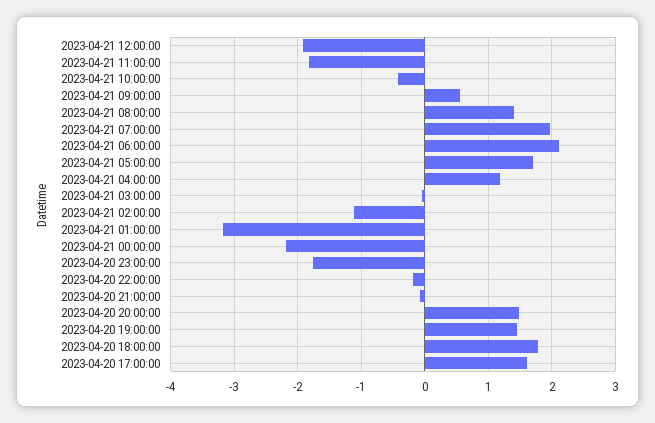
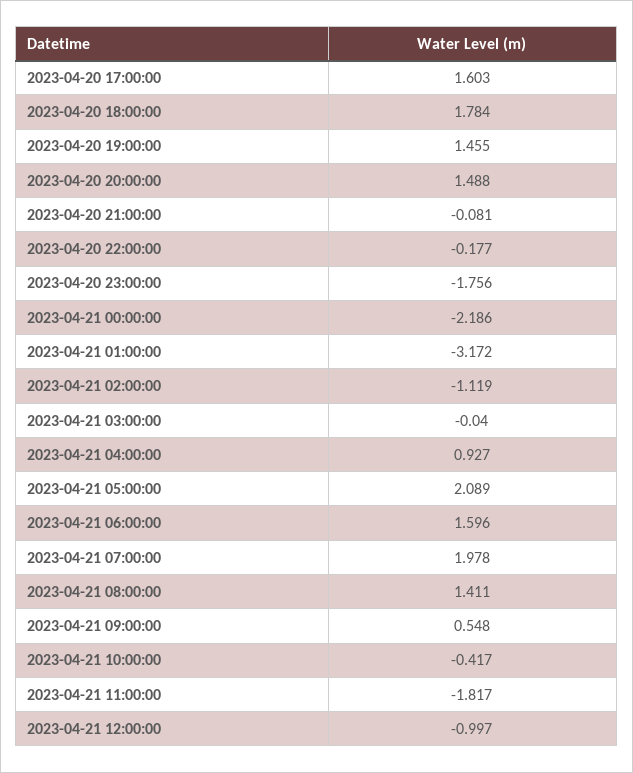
  {
-   "2023-04-21 12:00:00": -1.9,
+   "2023-04-21 12:00:00": -0.997,
    "2023-04-21 11:00:00": -1.817,
    "2023-04-21 10:00:00": -0.417,
    "2023-04-21 09:00:00": 0.548,
    "2023-04-21 08:00:00": 1.411,
    "2023-04-21 07:00:00": 1.978,
-   "2023-04-21 06:00:00": 2.1,
+   "2023-04-21 06:00:00": 1.596,
-   "2023-04-21 05:00:00": 1.7,
+   "2023-04-21 05:00:00": 2.089,
-   "2023-04-21 04:00:00": 1.2,
+   "2023-04-21 04:00:00": 0.927,
    "2023-04-21 03:00:00": -0.04,
    "2023-04-21 02:00:00": -1.119,
    "2023-04-21 01:00:00": -3.172,
    "2023-04-21 00:00:00": -2.186,
    "2023-04-20 23:00:00": -1.756,
    "2023-04-20 22:00:00": -0.177,
    "2023-04-20 21:00:00": -0.081,
    "2023-04-20 20:00:00": 1.488,
    "2023-04-20 19:00:00": 1.455,
    "2023-04-20 18:00:00": 1.784,
    "2023-04-20 17:00:00": 1.603
  }

